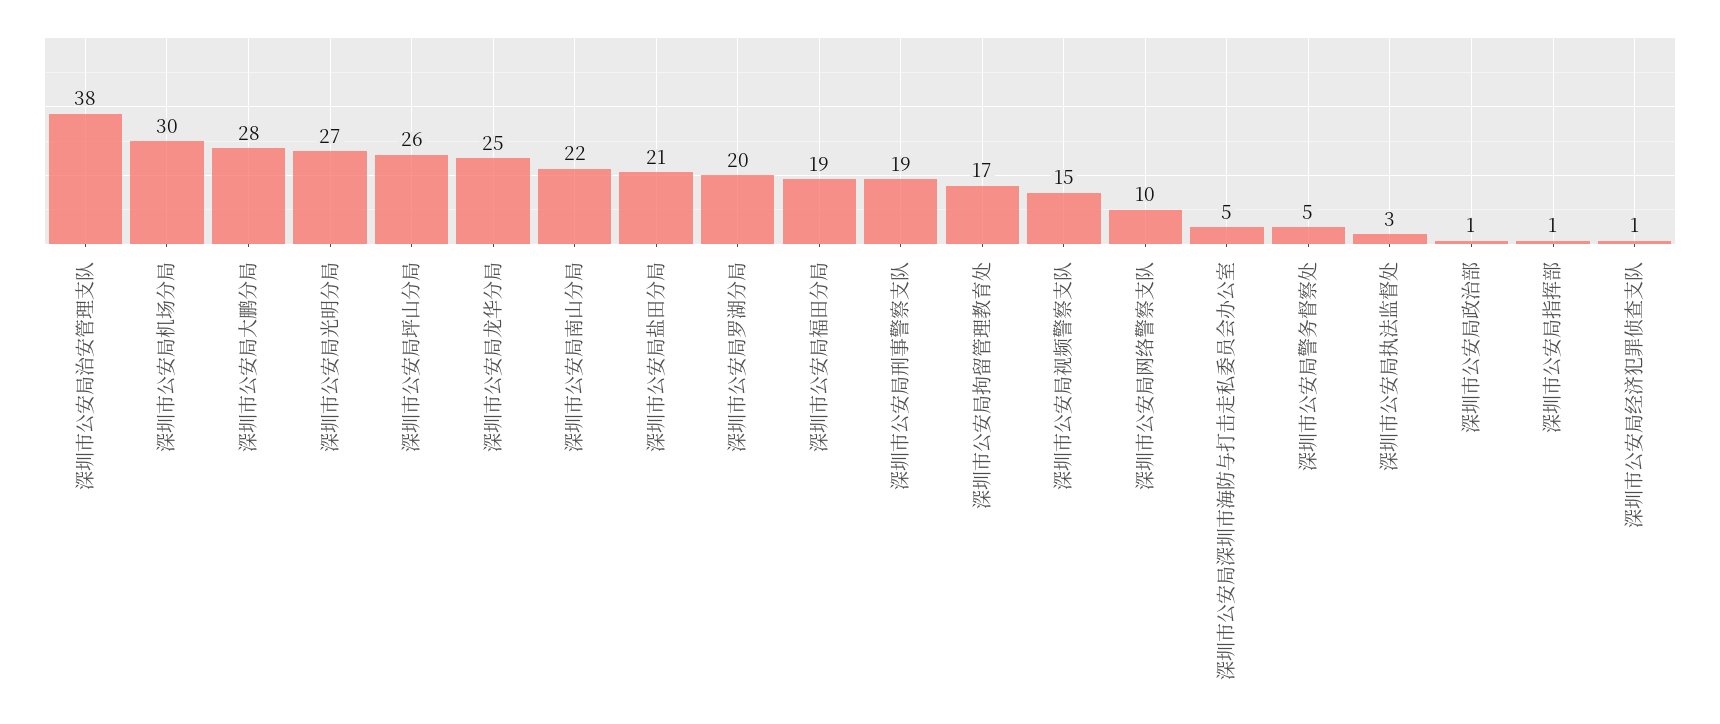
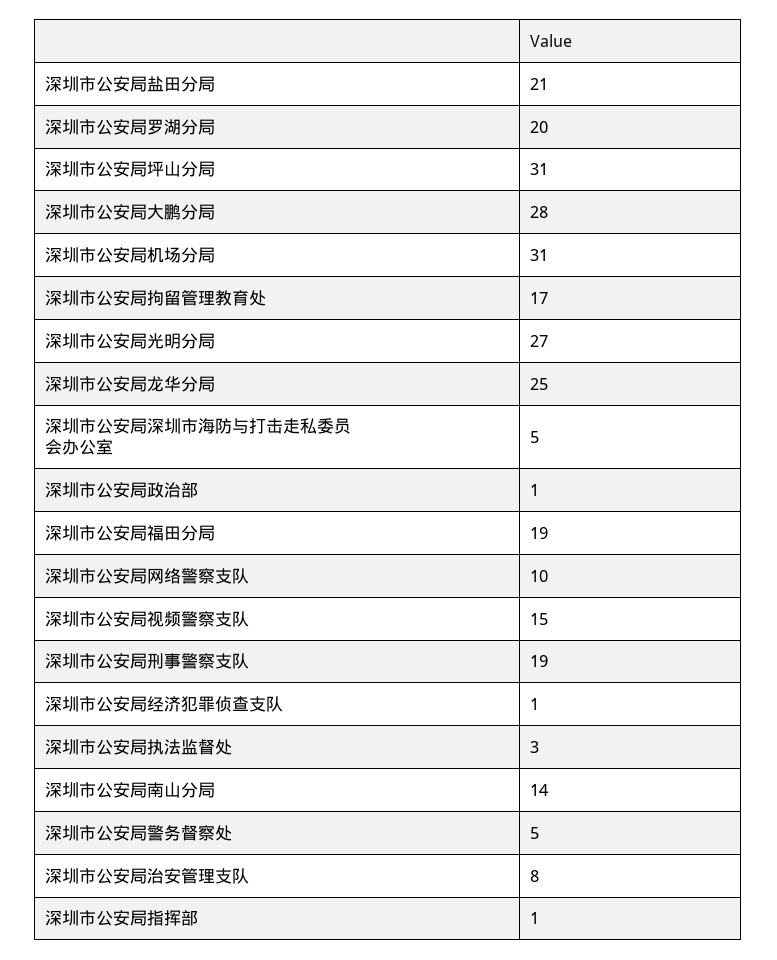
  {
-   "深圳市公安局治安管理支队": 38,
+   "深圳市公安局治安管理支队": 8,
-   "深圳市公安局机场分局": 30,
+   "深圳市公安局机场分局": 31,
    "深圳市公安局大鹏分局": 28,
    "深圳市公安局光明分局": 27,
-   "深圳市公安局坪山分局": 26,
+   "深圳市公安局坪山分局": 31,
    "深圳市公安局龙华分局": 25,
-   "深圳市公安局南山分局": 22,
+   "深圳市公安局南山分局": 14,
    "深圳市公安局盐田分局": 21,
    "深圳市公安局罗湖分局": 20,
    "深圳市公安局福田分局": 19,
    "深圳市公安局刑事警察支队": 19,
    "深圳市公安局拘留管理教育处": 17,
    "深圳市公安局视频警察支队": 15,
    "深圳市公安局网络警察支队": 10,
    "深圳市公安局深圳市海防与打击走私委员会办公室": 5,
    "深圳市公安局警务督察处": 5,
    "深圳市公安局执法监督处": 3,
    "深圳市公安局政治部": 1,
    "深圳市公安局指挥部": 1,
    "深圳市公安局经济犯罪侦查支队": 1
  }

